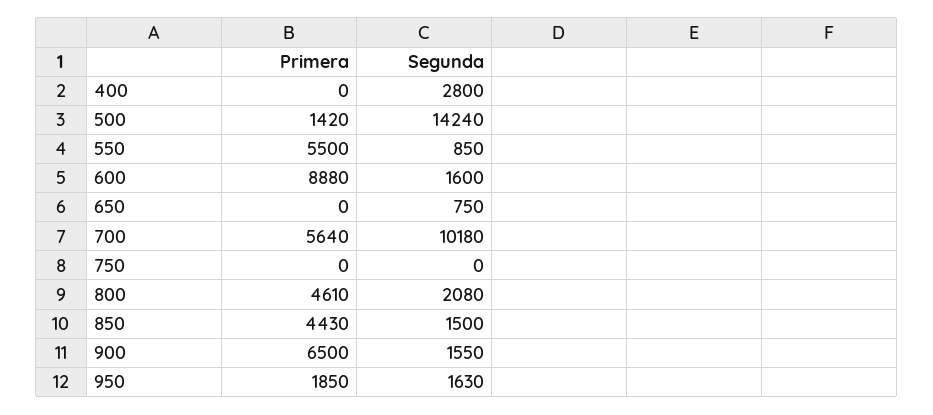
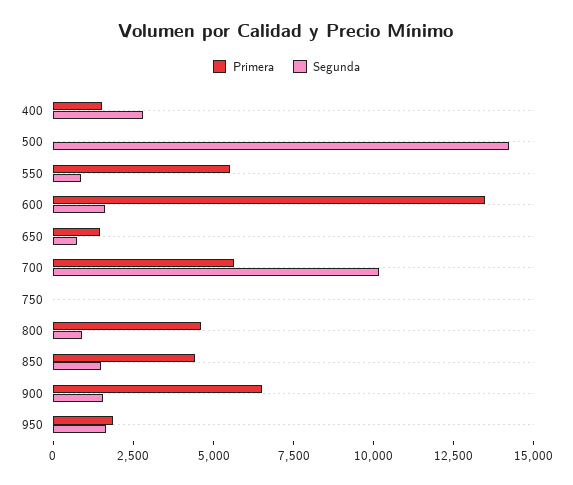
  {
    "Primera": {
-     "400": 0,
+     "400": 1500,
-     "500": 1420,
+     "500": 0,
      "550": 5500,
-     "600": 8880,
+     "600": 13500,
-     "650": 0,
+     "650": 1500,
      "700": 5640,
      "750": 0,
      "800": 4610,
      "850": 4430,
      "900": 6500,
      "950": 1850
    },
    "Segunda": {
      "400": 2800,
      "500": 14240,
      "550": 850,
      "600": 1600,
      "650": 750,
      "700": 10180,
      "750": 0,
-     "800": 2080,
+     "800": 1000,
      "850": 1500,
      "900": 1550,
      "950": 1630
    }
  }

